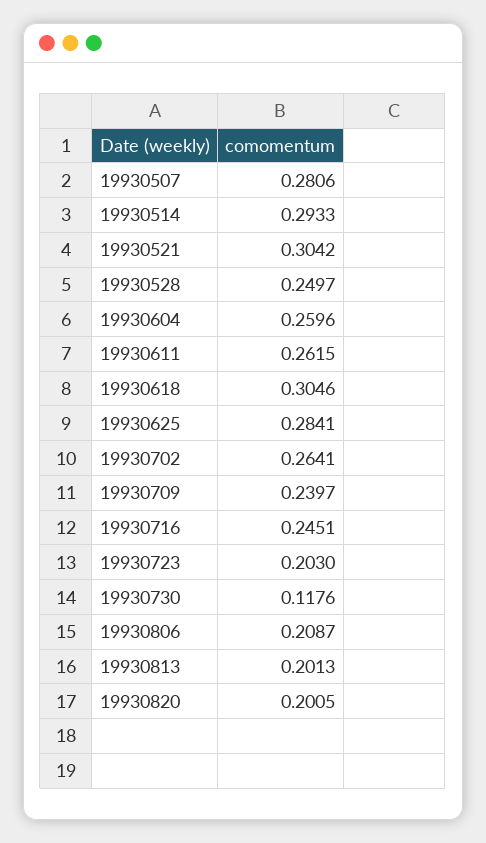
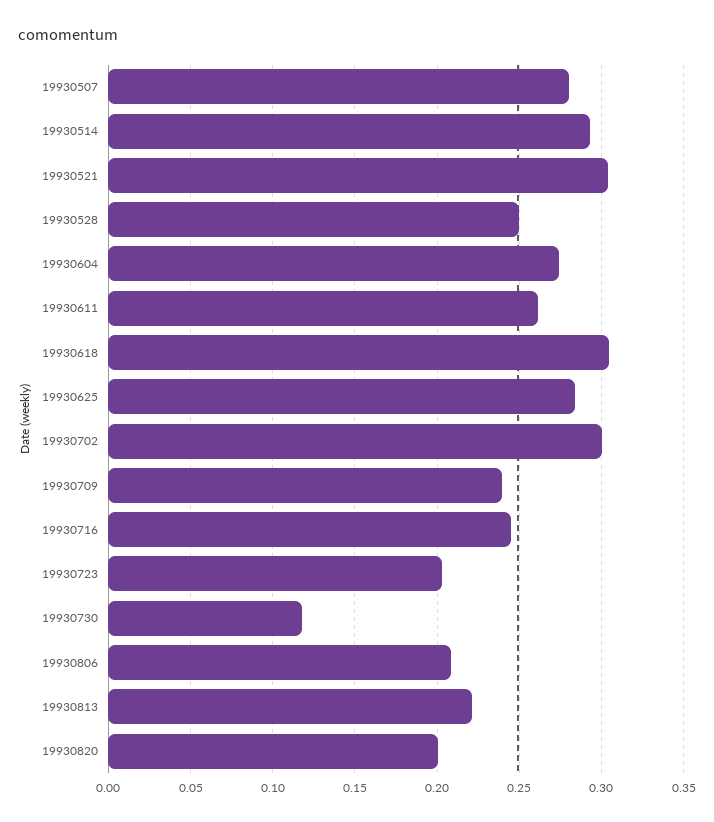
  {
    "19930507": 0.2806,
    "19930514": 0.2933,
    "19930521": 0.3042,
    "19930528": 0.2497,
-   "19930604": 0.2596,
+   "19930604": 0.275,
    "19930611": 0.2615,
    "19930618": 0.3046,
    "19930625": 0.2841,
-   "19930702": 0.2641,
+   "19930702": 0.3,
    "19930709": 0.2397,
    "19930716": 0.2451,
    "19930723": 0.203,
    "19930730": 0.1176,
    "19930806": 0.2087,
-   "19930813": 0.2013,
+   "19930813": 0.22,
    "19930820": 0.2005
  }

